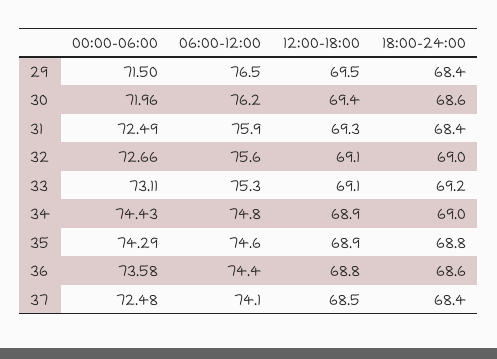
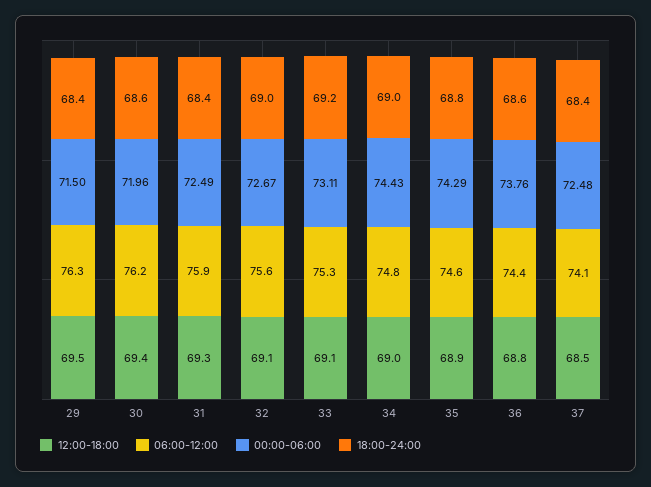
  {
    "00:00-06:00": {
      "29": 71.5,
      "30": 71.96,
      "31": 72.49,
-     "32": 72.66,
+     "32": 72.67,
      "33": 73.11,
      "34": 74.43,
      "35": 74.29,
-     "36": 73.58,
+     "36": 73.76,
      "37": 72.48
    },
    "06:00-12:00": {
-     "29": 76.5,
+     "29": 76.3,
      "30": 76.2,
      "31": 75.9,
      "32": 75.6,
      "33": 75.3,
      "34": 74.8,
      "35": 74.6,
      "36": 74.4,
      "37": 74.1
    },
    "12:00-18:00": {
      "29": 69.5,
      "30": 69.4,
      "31": 69.3,
      "32": 69.1,
      "33": 69.1,
-     "34": 68.9,
+     "34": 69,
      "35": 68.9,
      "36": 68.8,
      "37": 68.5
    },
    "18:00-24:00": {
      "29": 68.4,
      "30": 68.6,
      "31": 68.4,
      "32": 69,
      "33": 69.2,
      "34": 69,
      "35": 68.8,
      "36": 68.6,
      "37": 68.4
    }
  }

